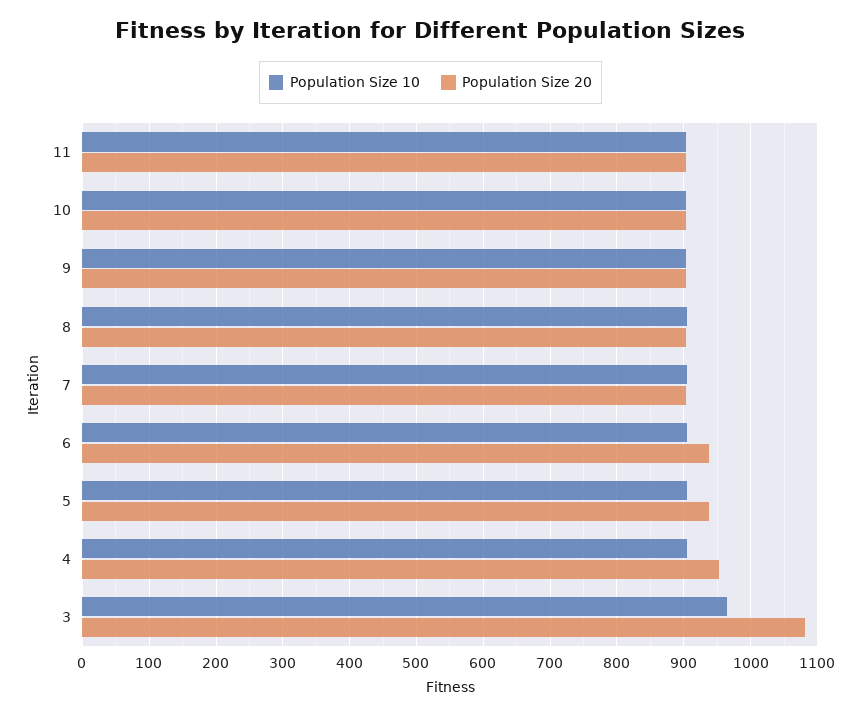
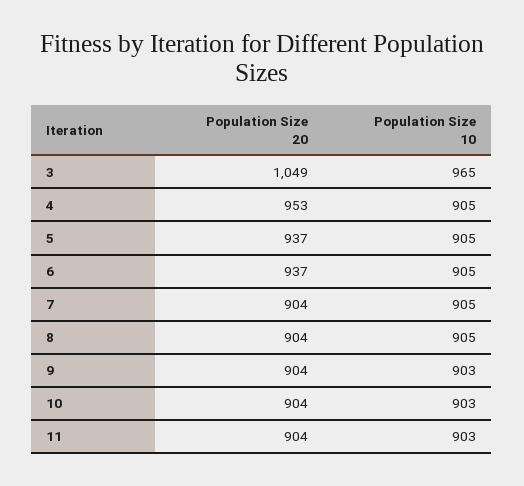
  {
    "Population Size 10": {
      "11": 903,
      "10": 903,
      "9": 903,
      "8": 905,
      "7": 905,
      "6": 905,
      "5": 905,
      "4": 905,
      "3": 965
    },
    "Population Size 20": {
      "11": 904,
      "10": 904,
      "9": 904,
      "8": 904,
      "7": 904,
      "6": 937,
      "5": 937,
      "4": 953,
-     "3": 1080
+     "3": 1049
    }
  }

